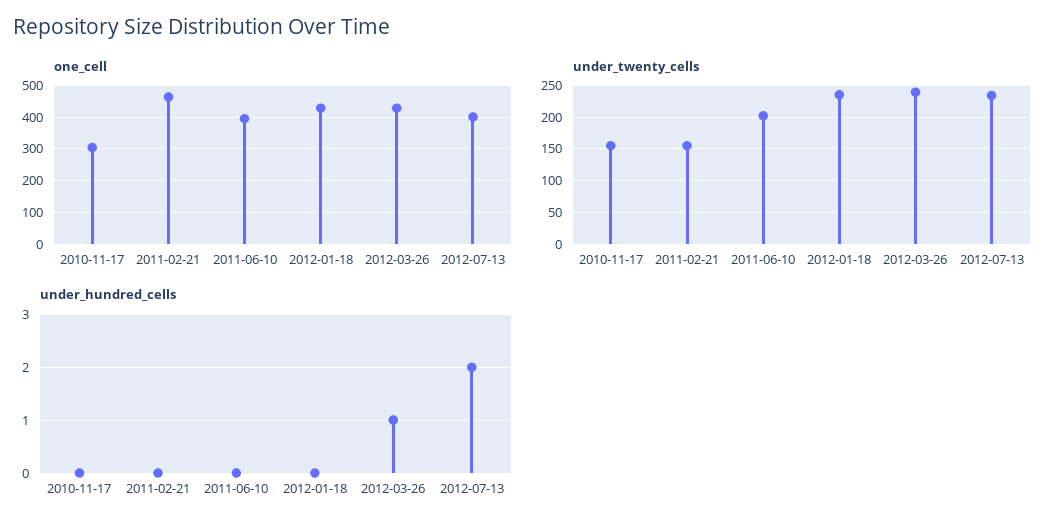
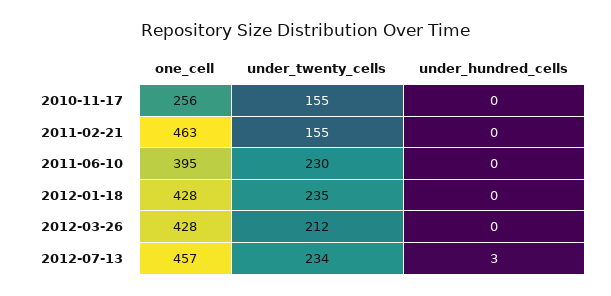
  {
    "one_cell": {
-     "2010-11-17": 300,
+     "2010-11-17": 256,
      "2011-02-21": 463,
      "2011-06-10": 395,
      "2012-01-18": 428,
      "2012-03-26": 428,
-     "2012-07-13": 400
+     "2012-07-13": 457
    },
    "under_twenty_cells": {
      "2010-11-17": 155,
      "2011-02-21": 155,
-     "2011-06-10": 200,
+     "2011-06-10": 230,
      "2012-01-18": 235,
-     "2012-03-26": 240,
+     "2012-03-26": 212,
      "2012-07-13": 234
    },
    "under_hundred_cells": {
      "2010-11-17": 0,
      "2011-02-21": 0,
      "2011-06-10": 0,
      "2012-01-18": 0,
-     "2012-03-26": 1,
+     "2012-03-26": 0,
-     "2012-07-13": 2
+     "2012-07-13": 3
    }
  }

